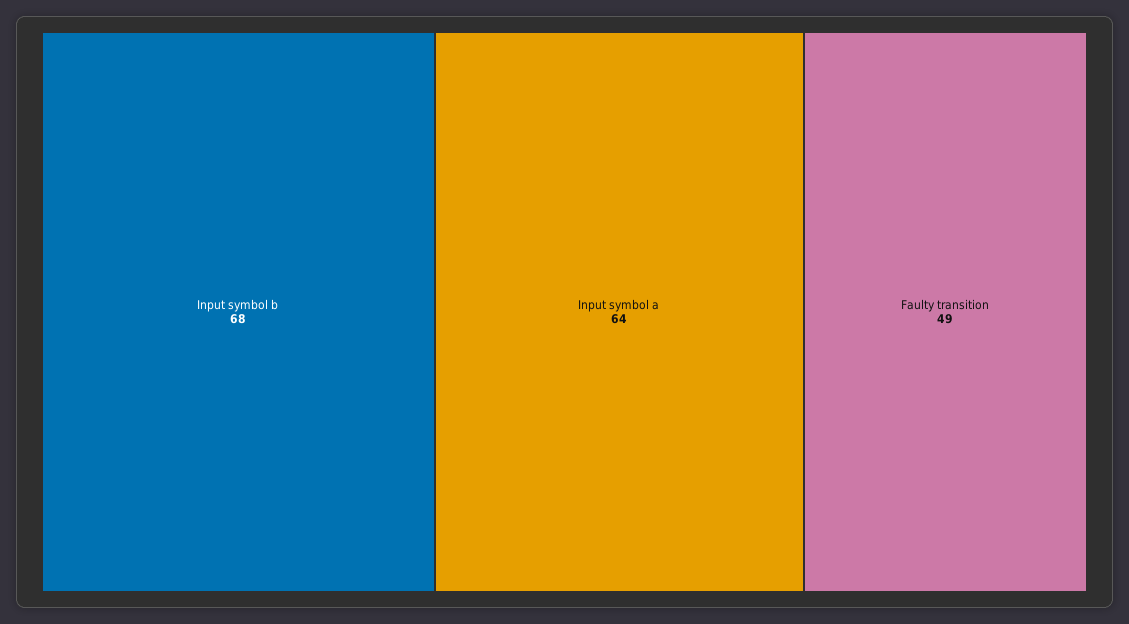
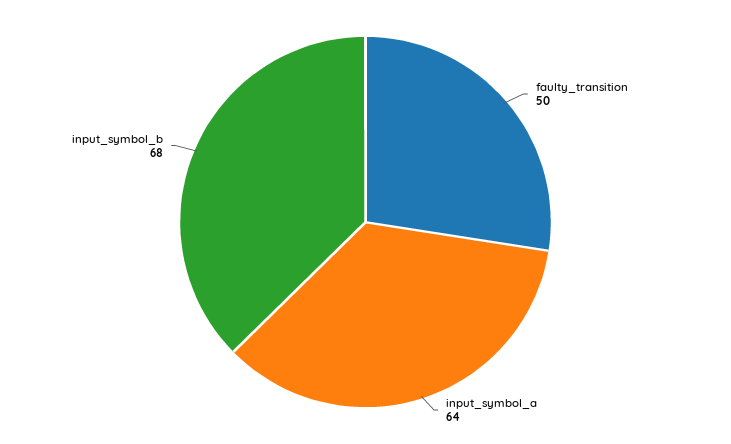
  {
    "Input symbol b": 68,
    "Input symbol a": 64,
-   "Faulty transition": 49
+   "Faulty transition": 50
  }

